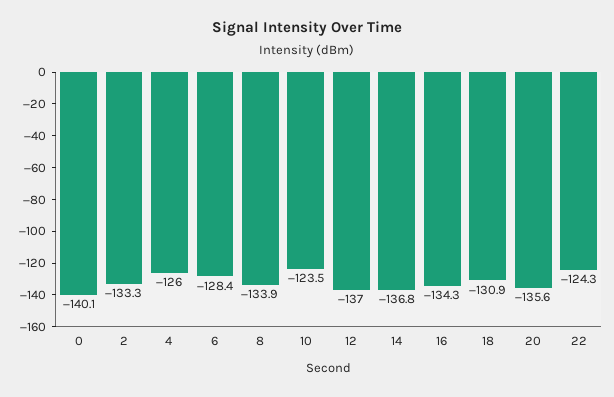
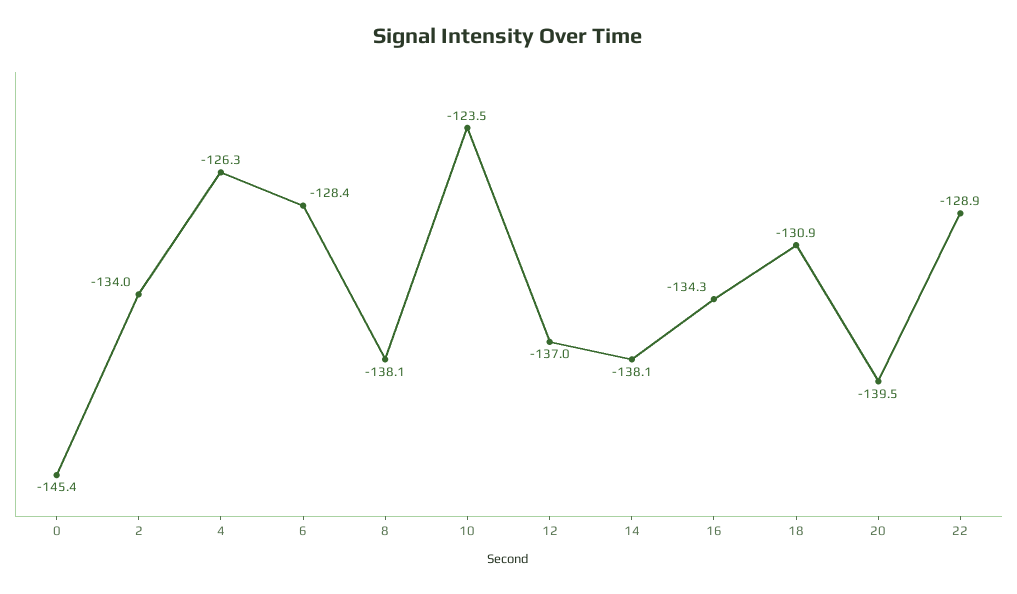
  {
-   "0": -140.1,
+   "0": -145.4,
-   "2": -133.3,
+   "2": -134,
-   "4": -126,
+   "4": -126.3,
    "6": -128.4,
-   "8": -133.9,
+   "8": -138.1,
    "10": -123.5,
    "12": -137,
-   "14": -136.8,
+   "14": -138.1,
    "16": -134.3,
    "18": -130.9,
-   "20": -135.6,
+   "20": -139.5,
-   "22": -124.3
+   "22": -128.9
  }

